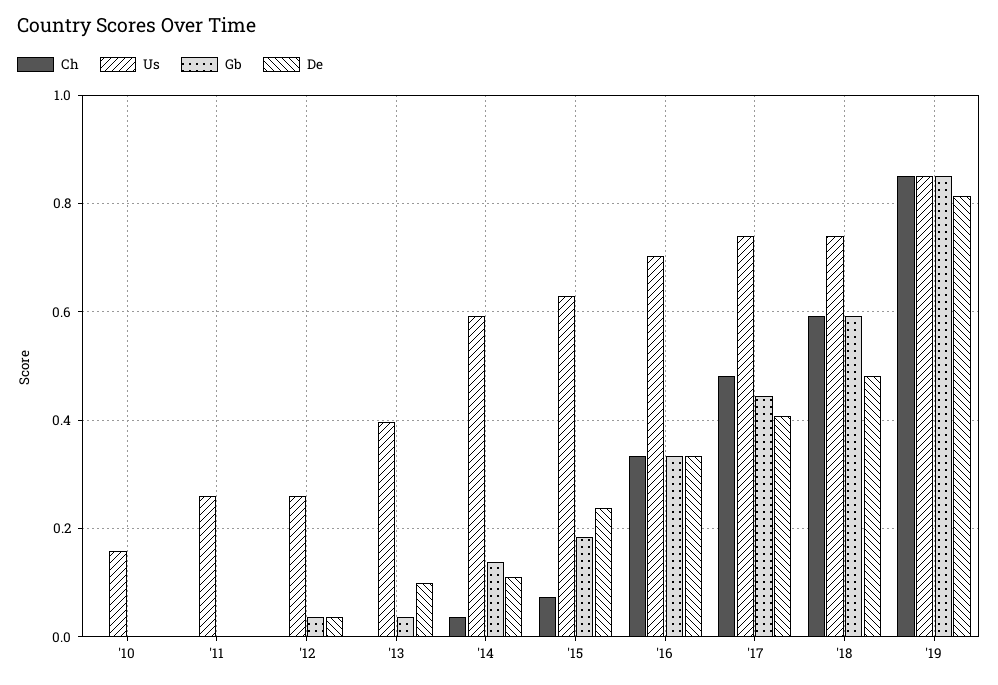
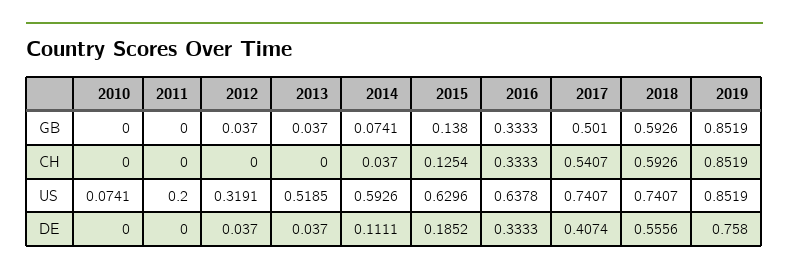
  {
    "Ch": {
      "'10": 0,
      "'11": 0,
      "'12": 0,
      "'13": 0,
      "'14": 0.037,
-     "'15": 0.08,
+     "'15": 0.1254,
      "'16": 0.3333,
-     "'17": 0.48,
+     "'17": 0.5407,
      "'18": 0.5926,
      "'19": 0.8519
    },
    "Us": {
-     "'10": 0.16,
+     "'10": 0.0741,
-     "'11": 0.26,
+     "'11": 0.2,
-     "'12": 0.26,
+     "'12": 0.3191,
-     "'13": 0.4,
+     "'13": 0.5185,
      "'14": 0.5926,
      "'15": 0.6296,
-     "'16": 0.7,
+     "'16": 0.6378,
      "'17": 0.7407,
      "'18": 0.7407,
      "'19": 0.8519
    },
    "Gb": {
      "'10": 0,
      "'11": 0,
      "'12": 0.037,
      "'13": 0.037,
-     "'14": 0.14,
+     "'14": 0.0741,
-     "'15": 0.18,
+     "'15": 0.138,
      "'16": 0.3333,
-     "'17": 0.44,
+     "'17": 0.501,
      "'18": 0.5926,
      "'19": 0.8519
    },
    "De": {
      "'10": 0,
      "'11": 0,
      "'12": 0.037,
-     "'13": 0.1,
+     "'13": 0.037,
      "'14": 0.1111,
-     "'15": 0.24,
+     "'15": 0.1852,
      "'16": 0.3333,
      "'17": 0.4074,
-     "'18": 0.48,
+     "'18": 0.5556,
-     "'19": 0.82
+     "'19": 0.758
    }
  }

